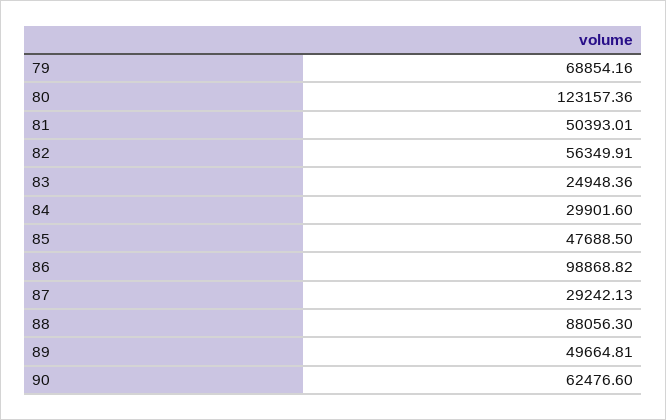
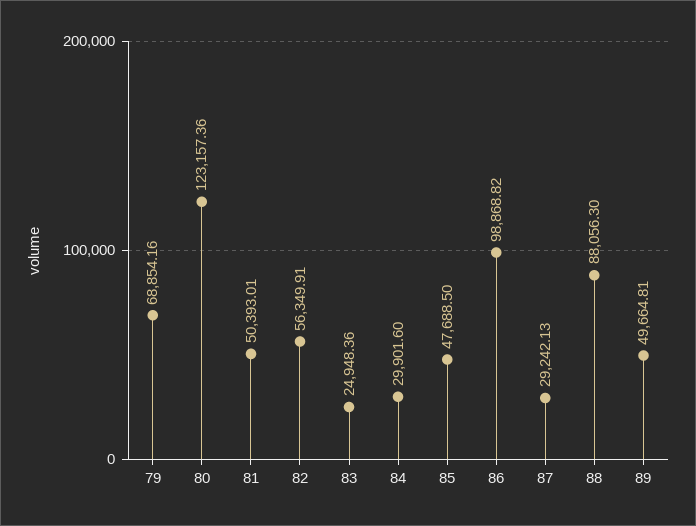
  {
    "79": 68854.16,
    "80": 123157.36,
    "81": 50393.01,
    "82": 56349.91,
    "83": 24948.36,
    "84": 29901.6,
    "85": 47688.5,
    "86": 98868.82,
    "87": 29242.13,
    "88": 88056.3,
-   "89": 49664.81,
+   "89": 49664.81
-   "90": 62476.6
  }

